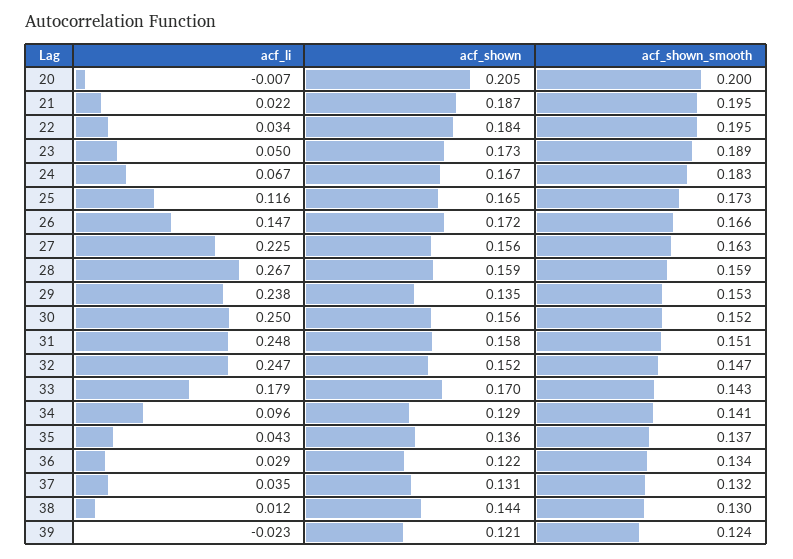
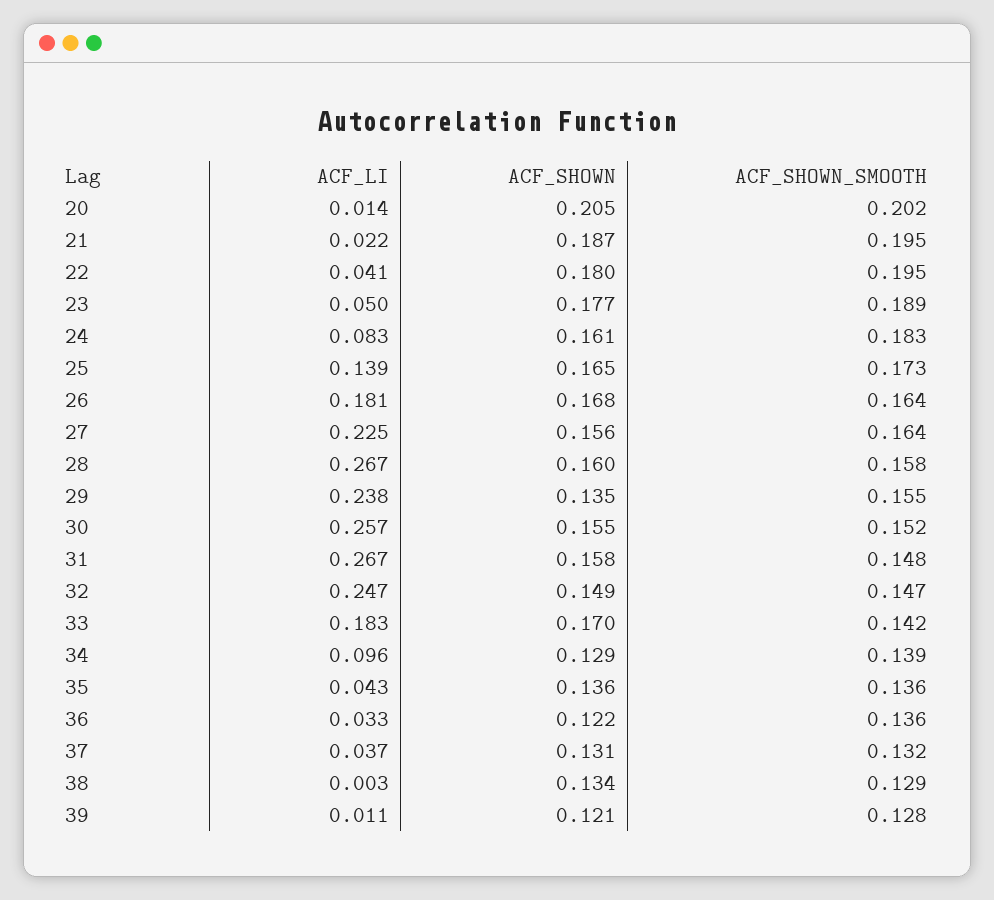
  {
    "acf_li": {
-     "20": -0.007,
+     "20": 0.014,
      "21": 0.022,
-     "22": 0.034,
+     "22": 0.041,
      "23": 0.05,
-     "24": 0.067,
+     "24": 0.083,
-     "25": 0.116,
+     "25": 0.139,
-     "26": 0.147,
+     "26": 0.181,
      "27": 0.225,
      "28": 0.267,
      "29": 0.238,
-     "30": 0.25,
+     "30": 0.257,
-     "31": 0.248,
+     "31": 0.267,
      "32": 0.247,
-     "33": 0.179,
+     "33": 0.183,
      "34": 0.096,
      "35": 0.043,
-     "36": 0.029,
+     "36": 0.033,
-     "37": 0.035,
+     "37": 0.037,
-     "38": 0.012,
+     "38": 0.003,
-     "39": -0.023
+     "39": 0.011
    },
    "acf_shown": {
      "20": 0.205,
      "21": 0.187,
-     "22": 0.184,
+     "22": 0.18,
-     "23": 0.173,
+     "23": 0.177,
-     "24": 0.167,
+     "24": 0.161,
      "25": 0.165,
-     "26": 0.172,
+     "26": 0.168,
      "27": 0.156,
-     "28": 0.159,
+     "28": 0.16,
      "29": 0.135,
-     "30": 0.156,
+     "30": 0.155,
      "31": 0.158,
-     "32": 0.152,
+     "32": 0.149,
      "33": 0.17,
      "34": 0.129,
      "35": 0.136,
      "36": 0.122,
      "37": 0.131,
-     "38": 0.144,
+     "38": 0.134,
      "39": 0.121
    },
    "acf_shown_smooth": {
-     "20": 0.2,
+     "20": 0.202,
      "21": 0.195,
      "22": 0.195,
      "23": 0.189,
      "24": 0.183,
      "25": 0.173,
-     "26": 0.166,
+     "26": 0.164,
-     "27": 0.163,
+     "27": 0.164,
-     "28": 0.159,
+     "28": 0.158,
-     "29": 0.153,
+     "29": 0.155,
      "30": 0.152,
-     "31": 0.151,
+     "31": 0.148,
      "32": 0.147,
-     "33": 0.143,
+     "33": 0.142,
-     "34": 0.141,
+     "34": 0.139,
-     "35": 0.137,
+     "35": 0.136,
-     "36": 0.134,
+     "36": 0.136,
      "37": 0.132,
-     "38": 0.13,
+     "38": 0.129,
-     "39": 0.124
+     "39": 0.128
    }
  }

